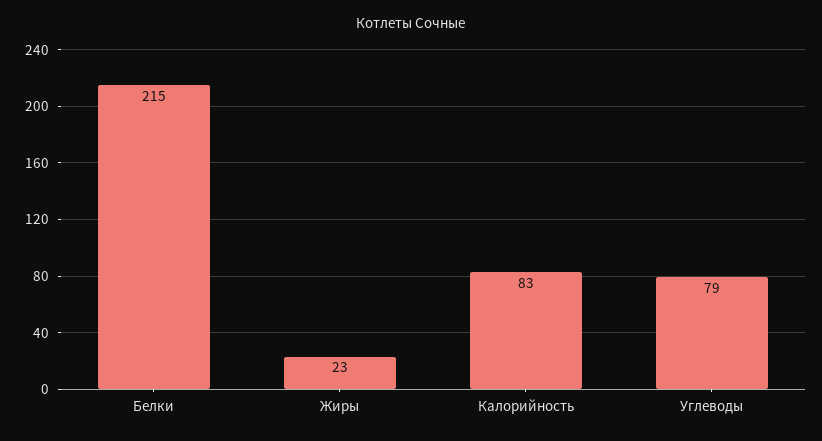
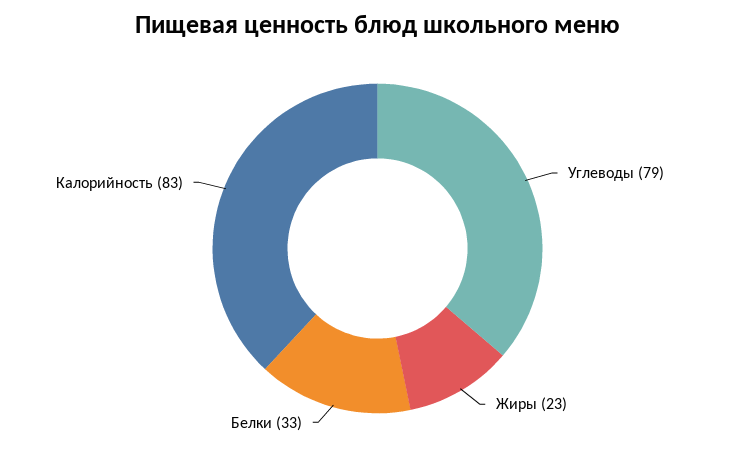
  {
-   "Белки": 215,
+   "Белки": 33,
    "Жиры": 23,
    "Калорийность": 83,
    "Углеводы": 79
  }

